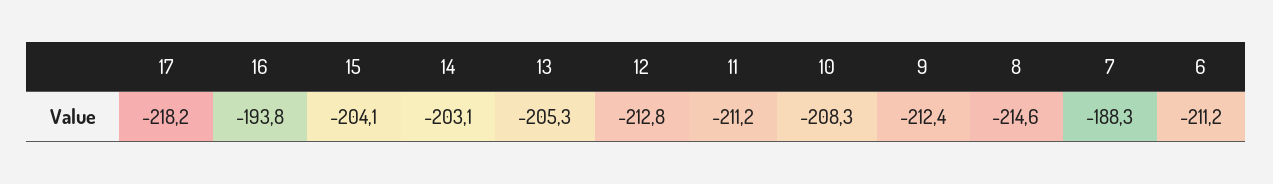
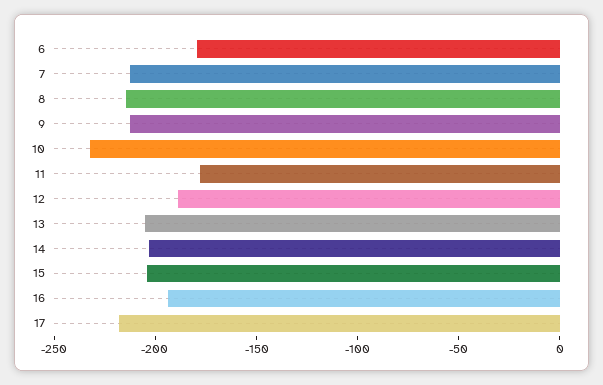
  {
    "17": -218.2,
    "16": -193.8,
    "15": -204.1,
    "14": -203.1,
    "13": -205.3,
-   "12": -212.8,
+   "12": -190,
-   "11": -211.2,
+   "11": -180,
-   "10": -208.3,
+   "10": -230,
    "9": -212.4,
    "8": -214.6,
-   "7": -188.3,
+   "7": -210,
-   "6": -211.2
+   "6": -180
  }

